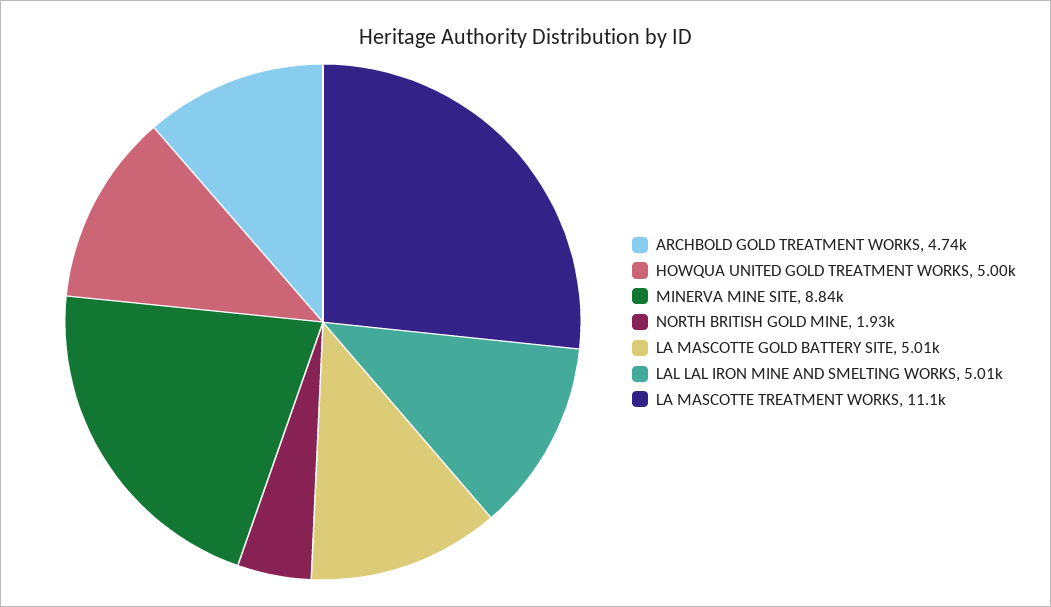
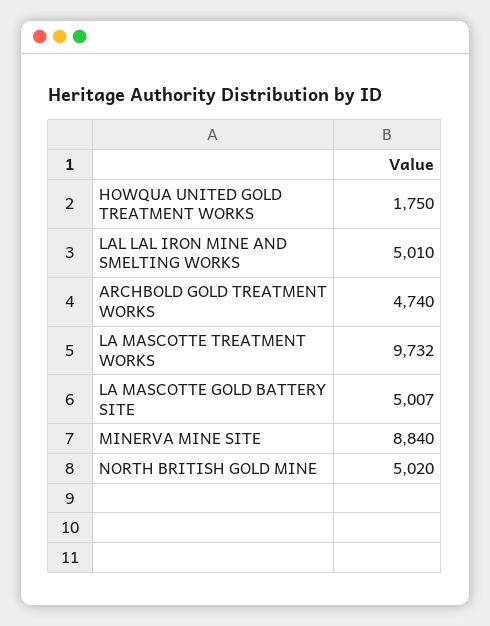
  {
    "ARCHBOLD GOLD TREATMENT WORKS": 4740,
-   "HOWQUA UNITED GOLD TREATMENT WORKS": 5000,
+   "HOWQUA UNITED GOLD TREATMENT WORKS": 1750,
    "MINERVA MINE SITE": 8840,
-   "NORTH BRITISH GOLD MINE": 1930,
+   "NORTH BRITISH GOLD MINE": 5020,
    "LA MASCOTTE GOLD BATTERY SITE": 5007,
    "LAL LAL IRON MINE AND SMELTING WORKS": 5010,
-   "LA MASCOTTE TREATMENT WORKS": 11100
+   "LA MASCOTTE TREATMENT WORKS": 9732
  }

